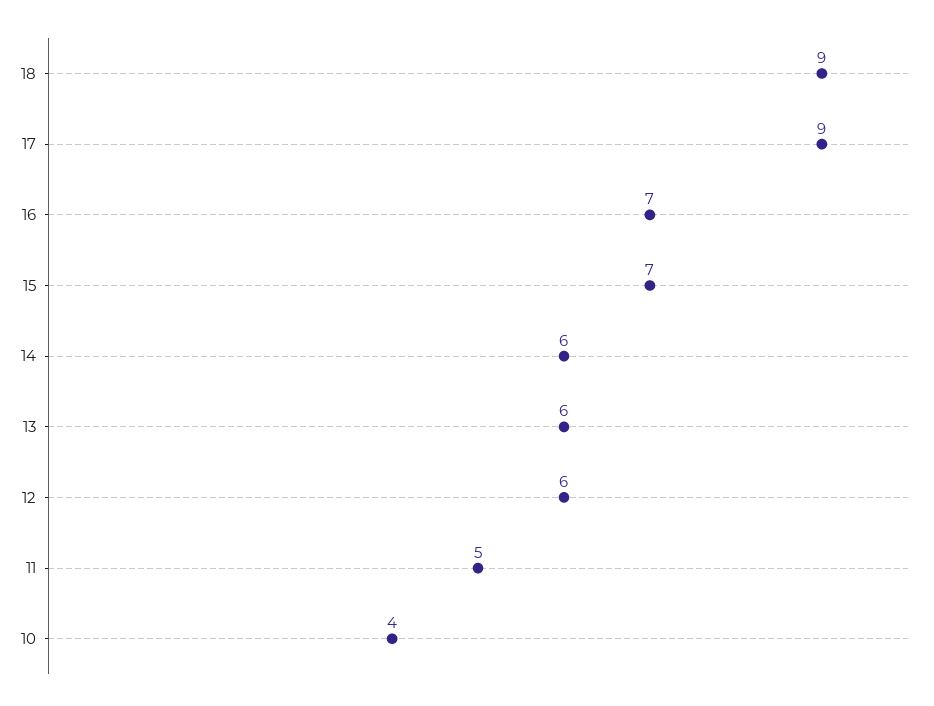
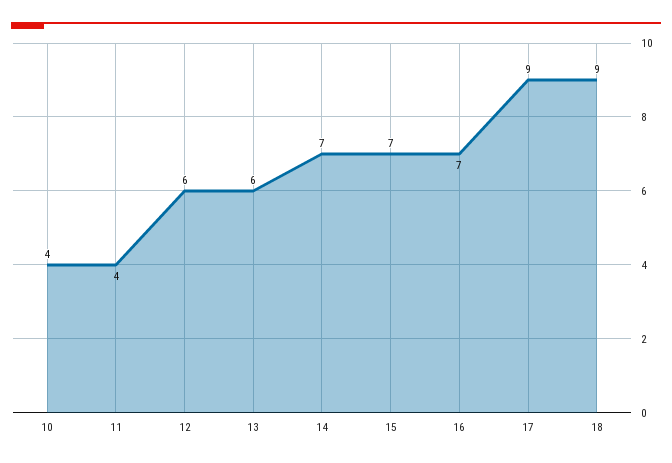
  {
    "18": 9,
    "17": 9,
    "16": 7,
    "15": 7,
-   "14": 6,
+   "14": 7,
    "13": 6,
    "12": 6,
-   "11": 5,
+   "11": 4,
    "10": 4
  }

